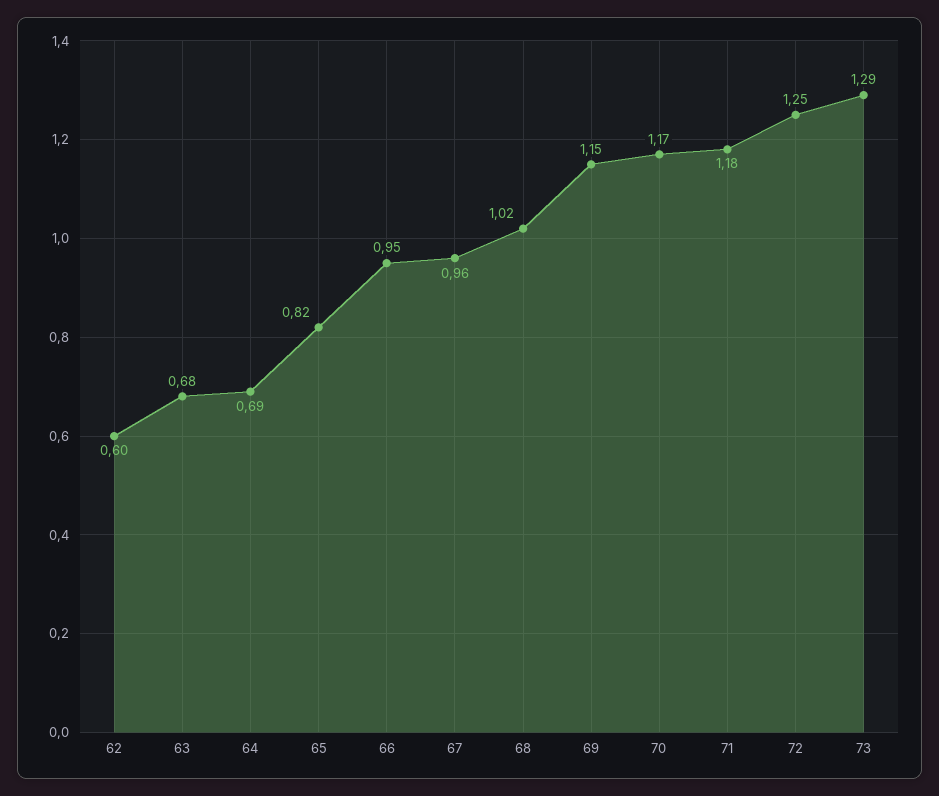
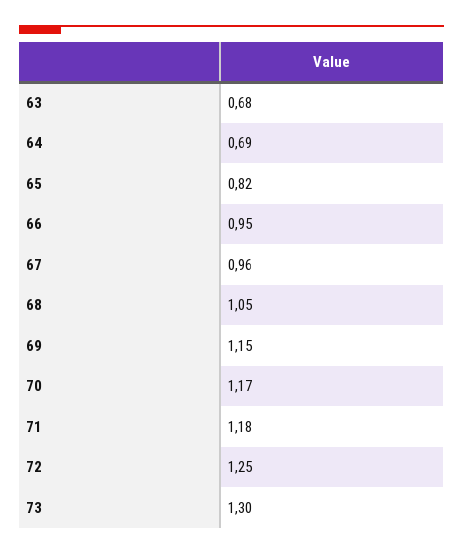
  {
-   "62": 0.6,
    "63": 0.68,
    "64": 0.69,
    "65": 0.82,
    "66": 0.95,
    "67": 0.96,
-   "68": 1.02,
+   "68": 1.05,
    "69": 1.15,
    "70": 1.17,
    "71": 1.18,
    "72": 1.25,
-   "73": 1.29
+   "73": 1.3
  }

